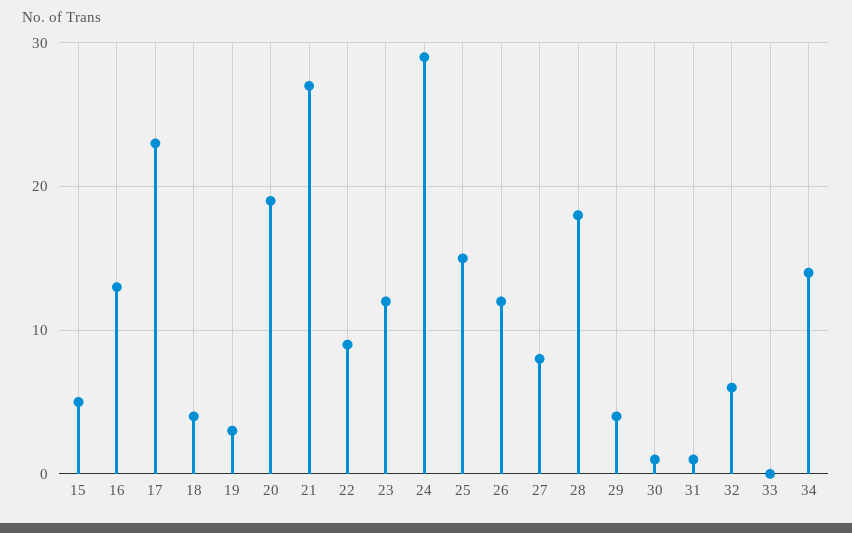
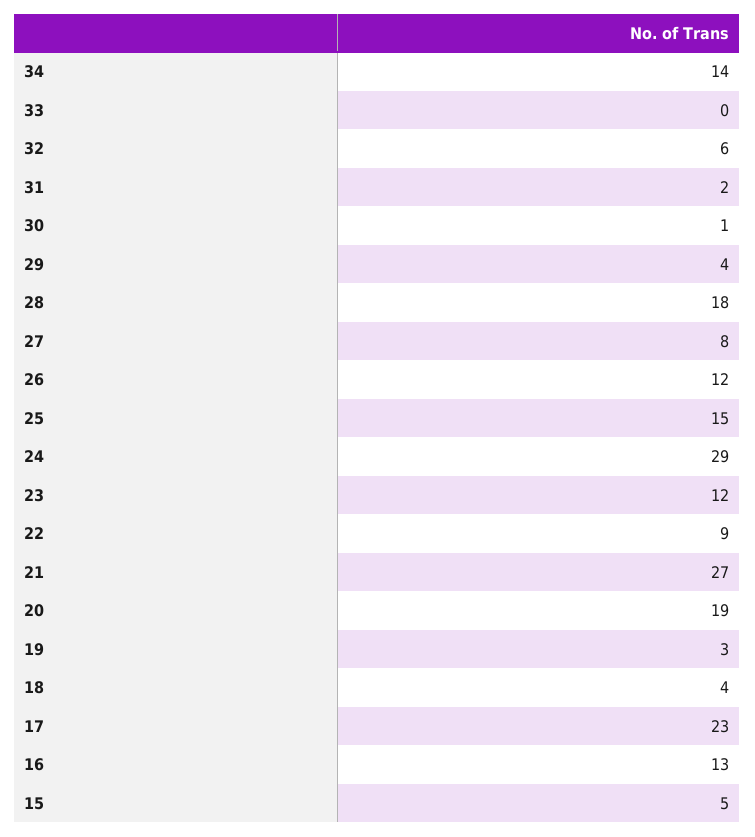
  {
    "15": 5,
    "16": 13,
    "17": 23,
    "18": 4,
    "19": 3,
    "20": 19,
    "21": 27,
    "22": 9,
    "23": 12,
    "24": 29,
    "25": 15,
    "26": 12,
    "27": 8,
    "28": 18,
    "29": 4,
    "30": 1,
-   "31": 1,
+   "31": 2,
    "32": 6,
    "33": 0,
    "34": 14
  }

